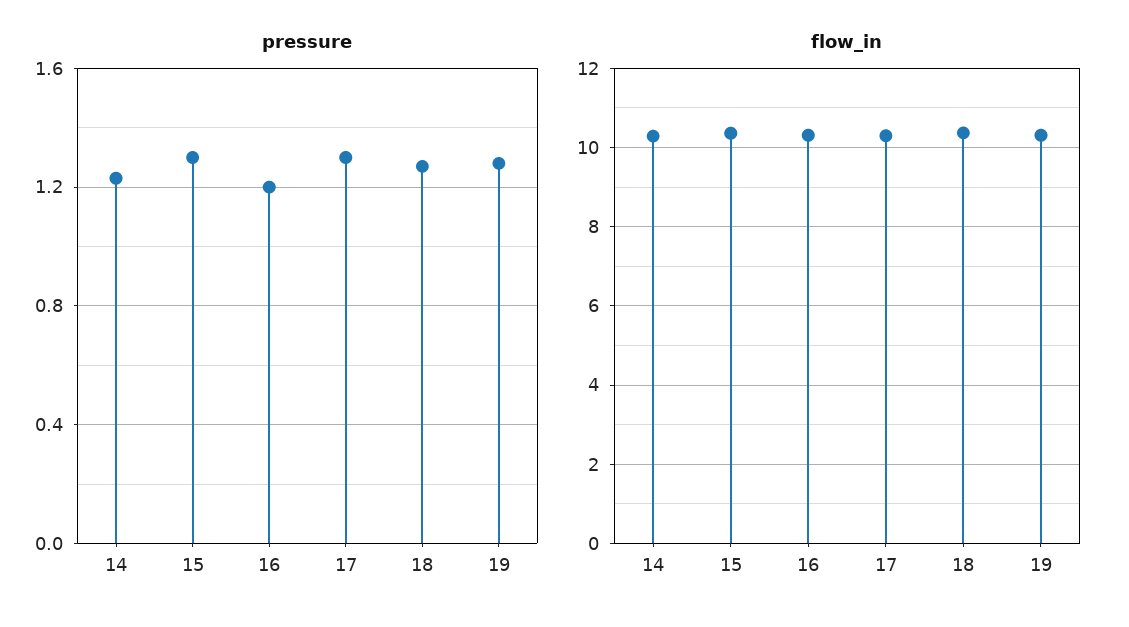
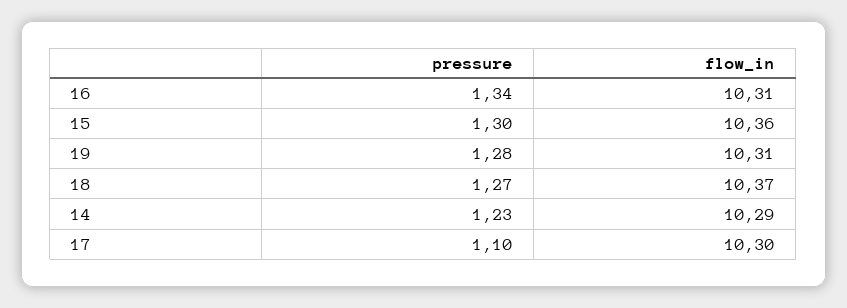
  {
    "pressure": {
      "14": 1.23,
      "15": 1.3,
-     "16": 1.2,
+     "16": 1.34,
-     "17": 1.3,
+     "17": 1.1,
      "18": 1.27,
      "19": 1.28
    },
    "flow_in": {
      "14": 10.29,
      "15": 10.36,
      "16": 10.31,
      "17": 10.3,
      "18": 10.37,
      "19": 10.31
    }
  }

